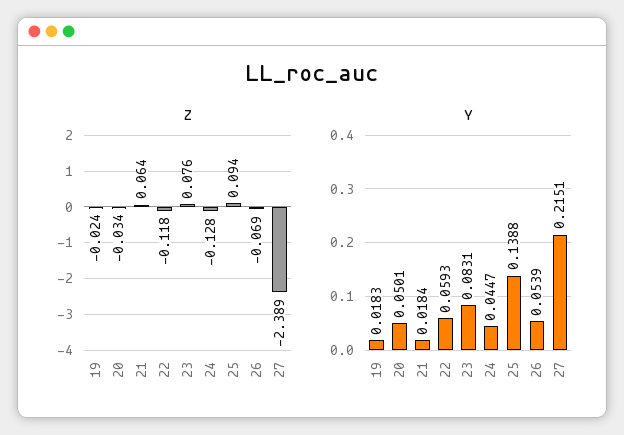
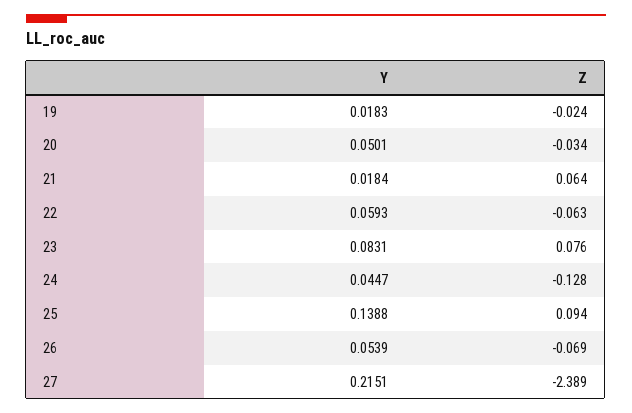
  {
    "Z": {
      "19": -0.024,
      "20": -0.034,
      "21": 0.064,
-     "22": -0.118,
+     "22": -0.063,
      "23": 0.076,
      "24": -0.128,
      "25": 0.094,
      "26": -0.069,
      "27": -2.389
    },
    "Y": {
      "19": 0.0183,
      "20": 0.0501,
      "21": 0.0184,
      "22": 0.0593,
      "23": 0.0831,
      "24": 0.0447,
      "25": 0.1388,
      "26": 0.0539,
      "27": 0.2151
    }
  }

